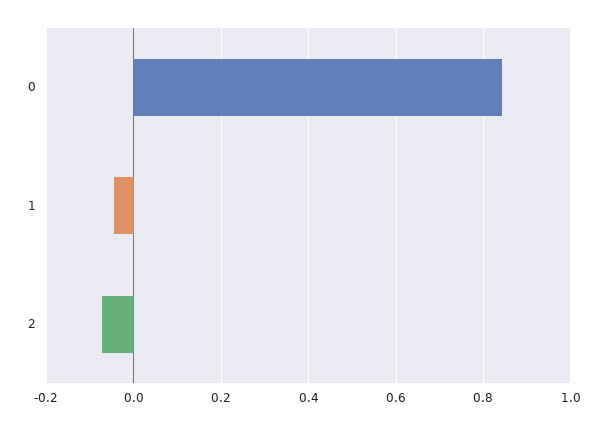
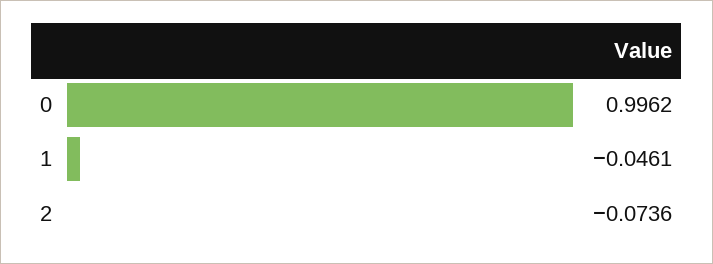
  {
-   "0": 0.84,
+   "0": 0.9962,
    "1": -0.0461,
    "2": -0.0736
  }

